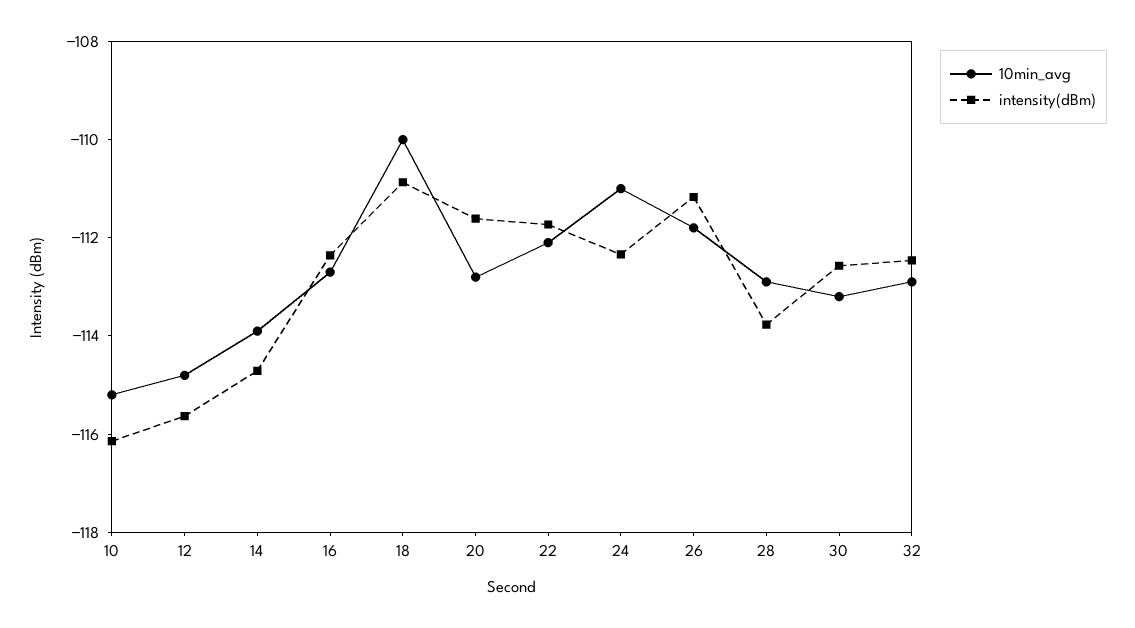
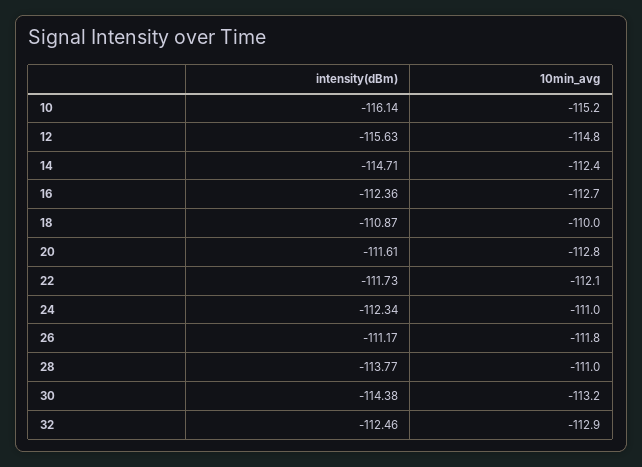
  {
    "10min_avg": {
      "10": -115.2,
      "12": -114.8,
-     "14": -114,
+     "14": -112.4,
      "16": -112.7,
      "18": -110,
      "20": -112.8,
      "22": -112.1,
      "24": -111,
      "26": -111.8,
-     "28": -113,
+     "28": -111,
      "30": -113.2,
      "32": -112.9
    },
    "intensity(dBm)": {
      "10": -116.14,
      "12": -115.63,
      "14": -114.71,
      "16": -112.36,
      "18": -110.87,
      "20": -111.61,
      "22": -111.73,
      "24": -112.34,
      "26": -111.17,
      "28": -113.77,
-     "30": -112.5,
+     "30": -114.38,
      "32": -112.46
    }
  }

